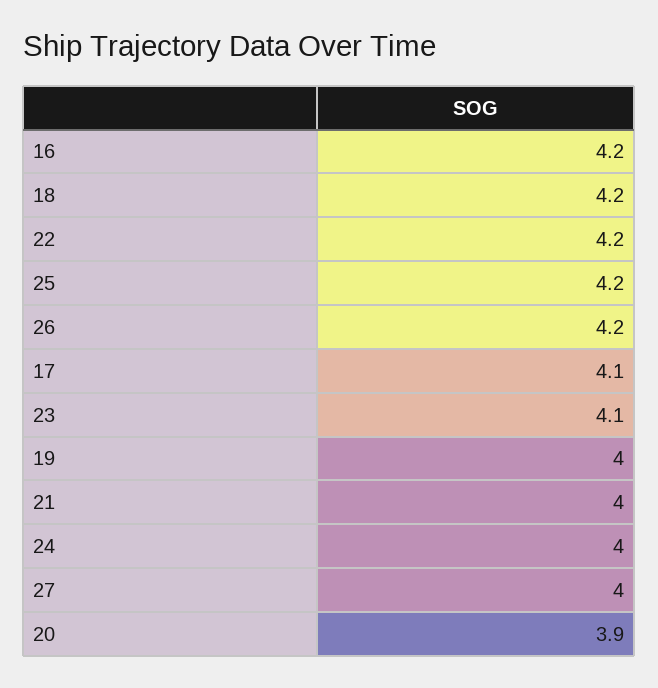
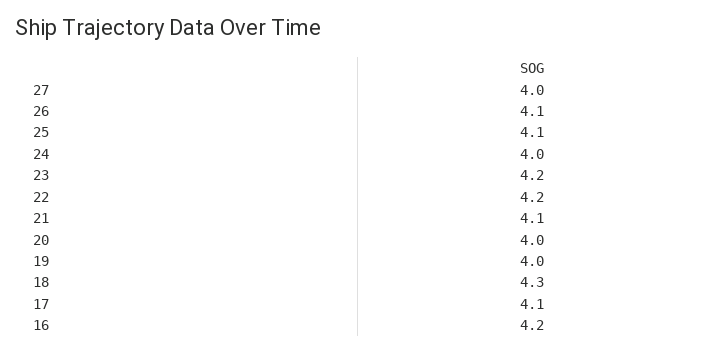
  {
    "16": 4.2,
-   "18": 4.2,
+   "18": 4.3,
    "22": 4.2,
-   "25": 4.2,
+   "25": 4.1,
-   "26": 4.2,
+   "26": 4.1,
    "17": 4.1,
-   "23": 4.1,
+   "23": 4.2,
    "19": 4,
-   "21": 4,
+   "21": 4.1,
    "24": 4,
    "27": 4,
-   "20": 3.9
+   "20": 4
  }

